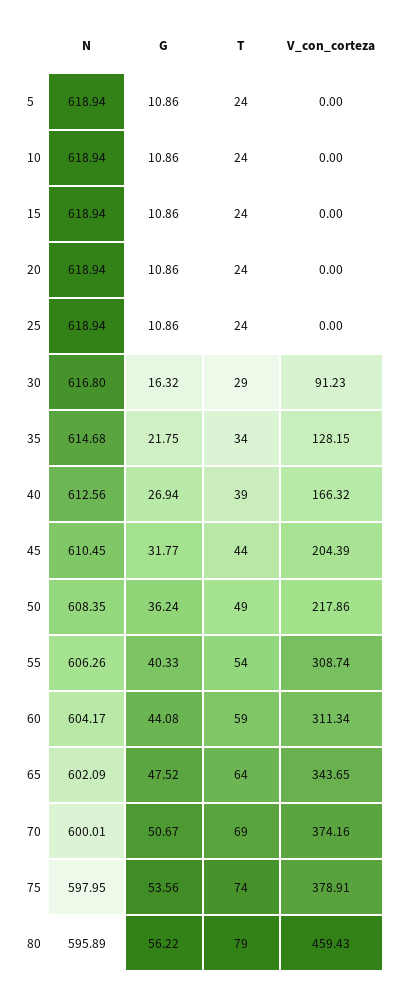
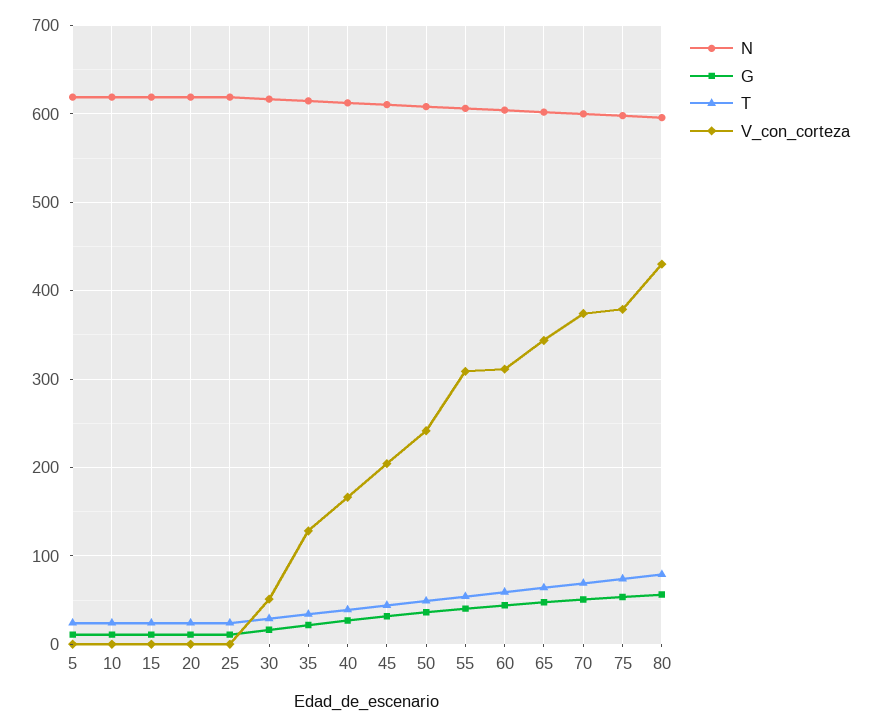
  {
    "N": {
      "5": 618.94,
      "10": 618.94,
      "15": 618.94,
      "20": 618.94,
      "25": 618.94,
      "30": 616.8,
      "35": 614.68,
      "40": 612.56,
      "45": 610.45,
      "50": 608.35,
      "55": 606.26,
      "60": 604.17,
      "65": 602.09,
      "70": 600.01,
      "75": 597.95,
      "80": 595.89
    },
    "G": {
      "5": 10.86,
      "10": 10.86,
      "15": 10.86,
      "20": 10.86,
      "25": 10.86,
      "30": 16.32,
      "35": 21.75,
      "40": 26.94,
      "45": 31.77,
      "50": 36.24,
      "55": 40.33,
      "60": 44.08,
      "65": 47.52,
      "70": 50.67,
      "75": 53.56,
      "80": 56.22
    },
    "T": {
      "5": 24,
      "10": 24,
      "15": 24,
      "20": 24,
      "25": 24,
      "30": 29,
      "35": 34,
      "40": 39,
      "45": 44,
      "50": 49,
      "55": 54,
      "60": 59,
      "65": 64,
      "70": 69,
      "75": 74,
      "80": 79
    },
    "V_con_corteza": {
      "5": 0,
      "10": 0,
      "15": 0,
      "20": 0,
      "25": 0,
-     "30": 91.23,
+     "30": 50,
      "35": 128.15,
      "40": 166.32,
      "45": 204.39,
-     "50": 217.86,
+     "50": 240,
      "55": 308.74,
      "60": 311.34,
      "65": 343.65,
      "70": 374.16,
      "75": 378.91,
-     "80": 459.43
+     "80": 430
    }
  }

